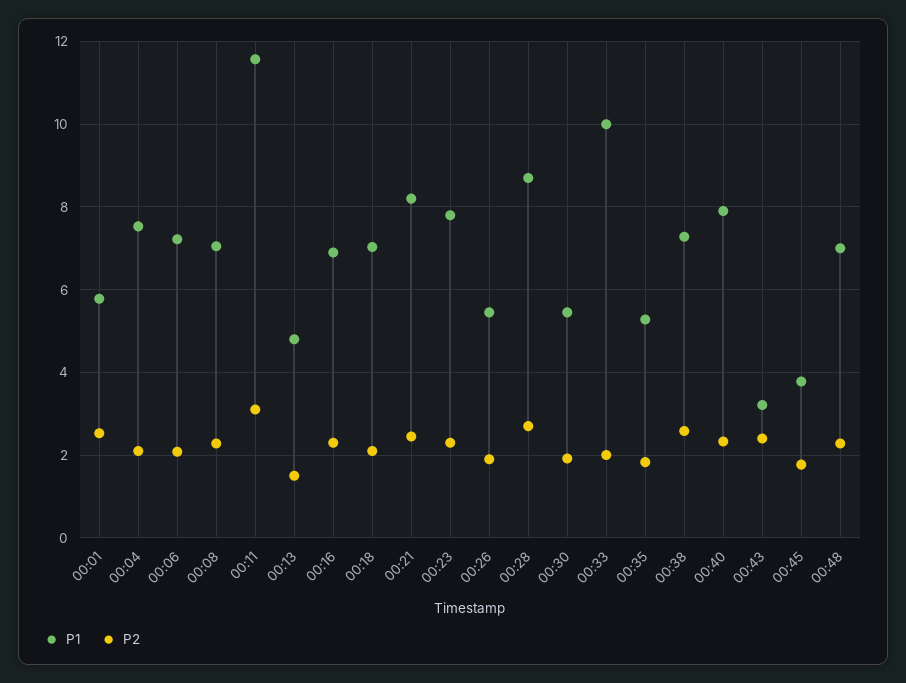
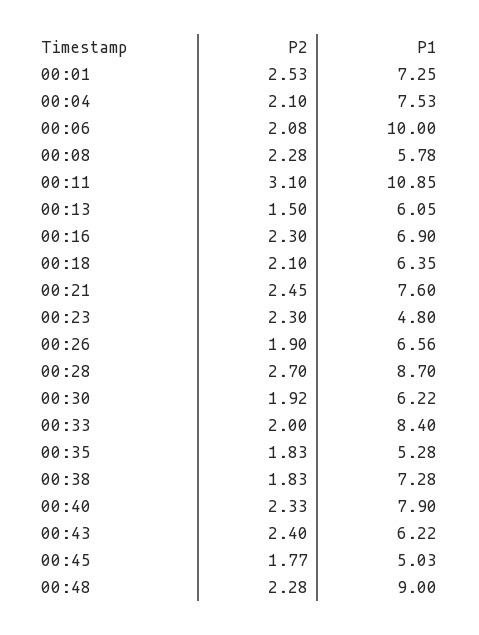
  {
    "P1": {
-     "00:01": 5.8,
+     "00:01": 7.25,
      "00:04": 7.53,
-     "00:06": 7.2,
+     "00:06": 10,
-     "00:08": 7,
+     "00:08": 5.78,
-     "00:11": 11.6,
+     "00:11": 10.85,
-     "00:13": 4.8,
+     "00:13": 6.05,
      "00:16": 6.9,
-     "00:18": 7,
+     "00:18": 6.35,
-     "00:21": 8.2,
+     "00:21": 7.6,
-     "00:23": 7.8,
+     "00:23": 4.8,
-     "00:26": 5.4,
+     "00:26": 6.56,
      "00:28": 8.7,
-     "00:30": 5.4,
+     "00:30": 6.22,
-     "00:33": 10,
+     "00:33": 8.4,
      "00:35": 5.28,
      "00:38": 7.28,
      "00:40": 7.9,
-     "00:43": 3.2,
+     "00:43": 6.22,
-     "00:45": 3.8,
+     "00:45": 5.03,
-     "00:48": 7
+     "00:48": 9
    },
    "P2": {
      "00:01": 2.53,
      "00:04": 2.1,
      "00:06": 2.08,
      "00:08": 2.28,
      "00:11": 3.1,
      "00:13": 1.5,
      "00:16": 2.3,
      "00:18": 2.1,
      "00:21": 2.45,
      "00:23": 2.3,
      "00:26": 1.9,
      "00:28": 2.7,
      "00:30": 1.92,
      "00:33": 2,
      "00:35": 1.83,
-     "00:38": 2.6,
+     "00:38": 1.83,
      "00:40": 2.33,
      "00:43": 2.4,
      "00:45": 1.77,
      "00:48": 2.28
    }
  }

